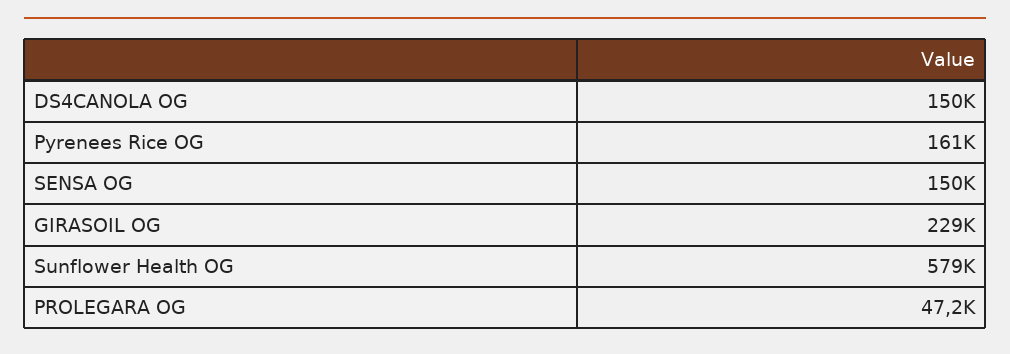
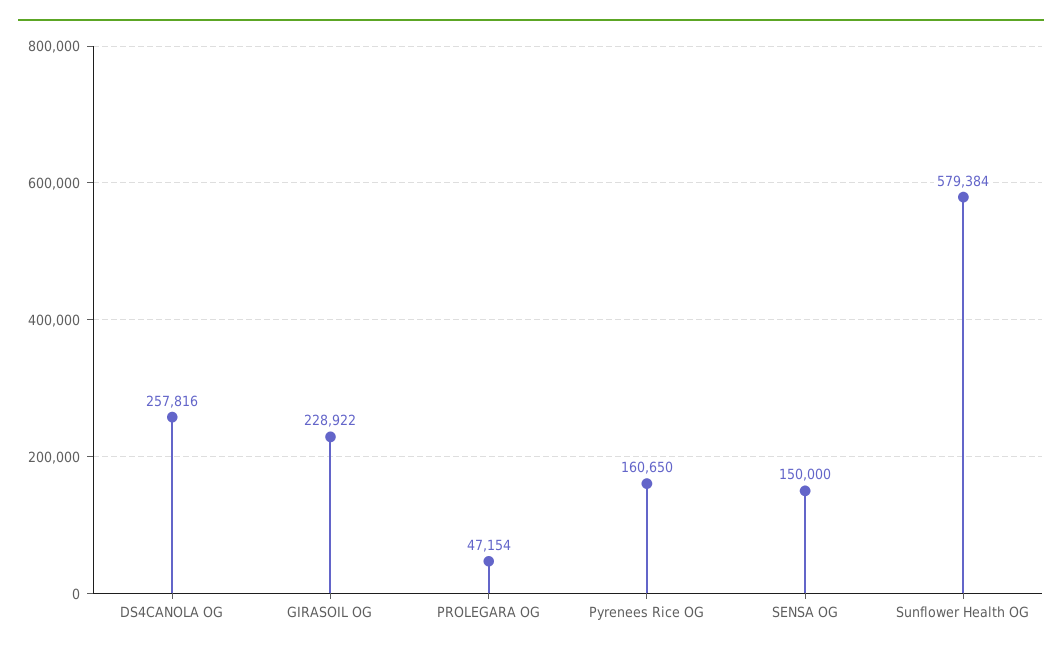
  {
-   "DS4CANOLA OG": 150000,
+   "DS4CANOLA OG": 257816,
    "Pyrenees Rice OG": 160650,
    "SENSA OG": 150000,
    "GIRASOIL OG": 228922,
    "Sunflower Health OG": 579384,
    "PROLEGARA OG": 47154
  }

